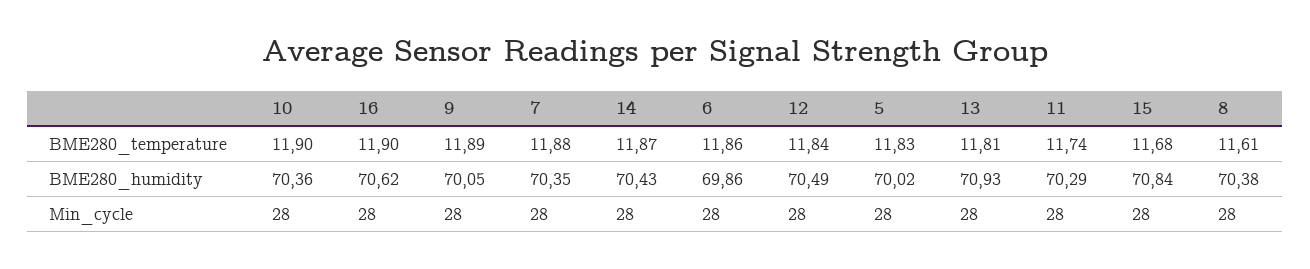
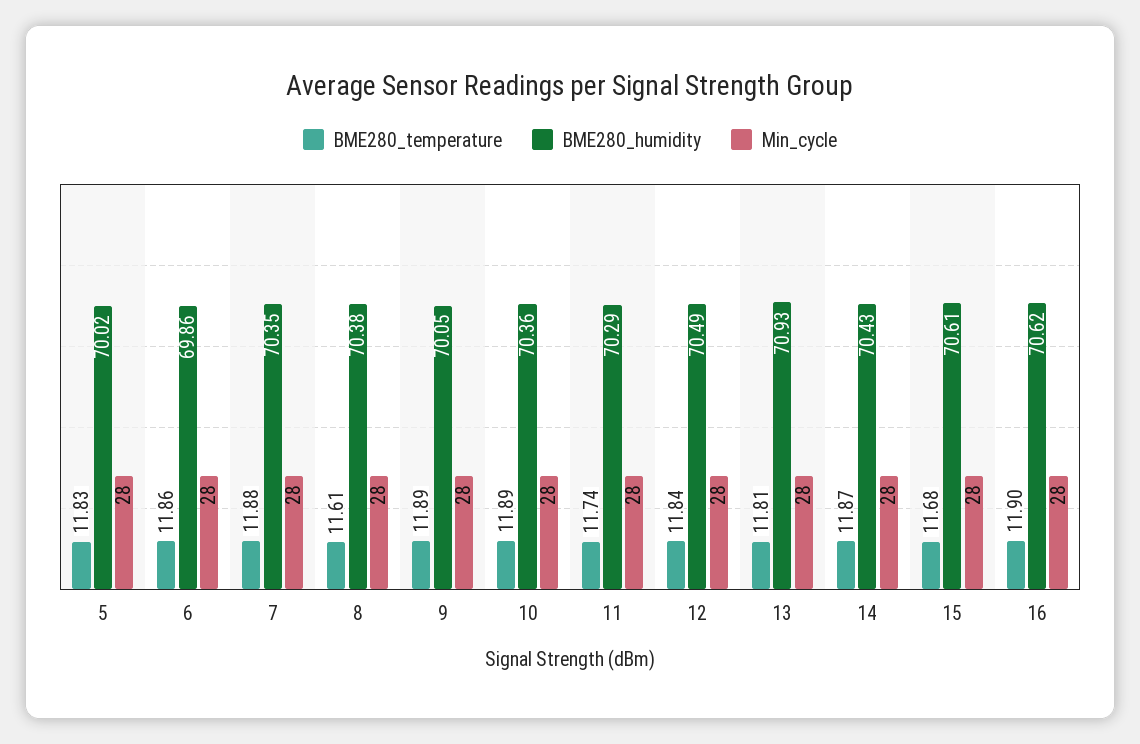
  {
    "BME280_temperature": {
-     "10": 11.9,
+     "10": 11.89,
      "16": 11.9,
      "9": 11.89,
      "7": 11.88,
      "14": 11.87,
      "6": 11.86,
      "12": 11.84,
      "5": 11.83,
      "13": 11.81,
      "11": 11.74,
      "15": 11.68,
      "8": 11.61
    },
    "BME280_humidity": {
      "10": 70.36,
      "16": 70.62,
      "9": 70.05,
      "7": 70.35,
      "14": 70.43,
      "6": 69.86,
      "12": 70.49,
      "5": 70.02,
      "13": 70.93,
      "11": 70.29,
-     "15": 70.84,
+     "15": 70.61,
      "8": 70.38
    },
    "Min_cycle": {
      "10": 28,
      "16": 28,
      "9": 28,
      "7": 28,
      "14": 28,
      "6": 28,
      "12": 28,
      "5": 28,
      "13": 28,
      "11": 28,
      "15": 28,
      "8": 28
    }
  }

